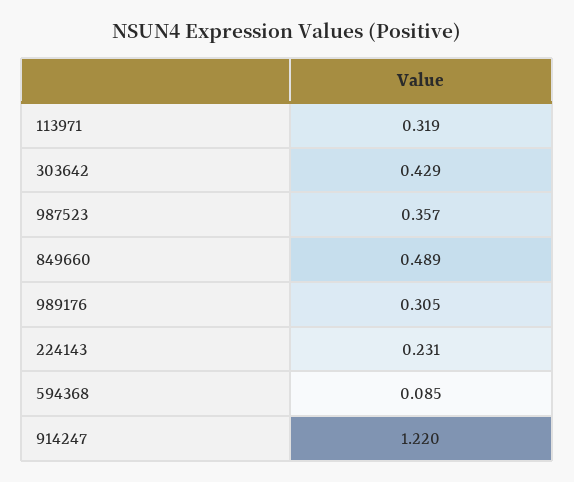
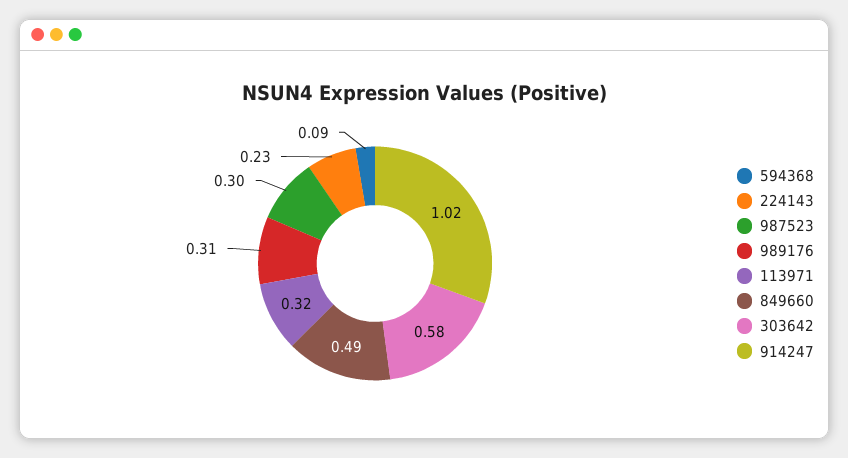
  {
    "113971": 0.319,
-   "303642": 0.429,
+   "303642": 0.58,
-   "987523": 0.357,
+   "987523": 0.3,
    "849660": 0.489,
    "989176": 0.305,
    "224143": 0.231,
    "594368": 0.085,
-   "914247": 1.22
+   "914247": 1.02
  }

